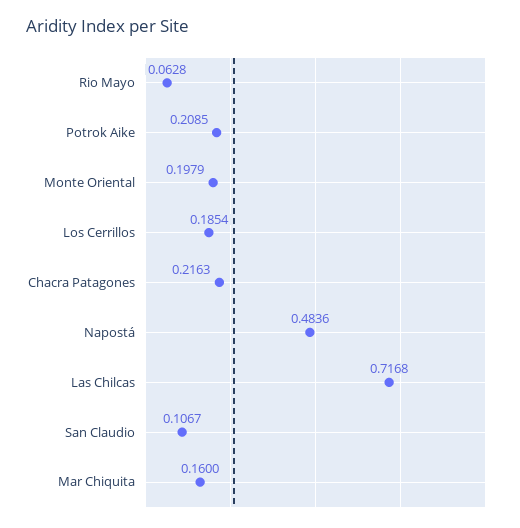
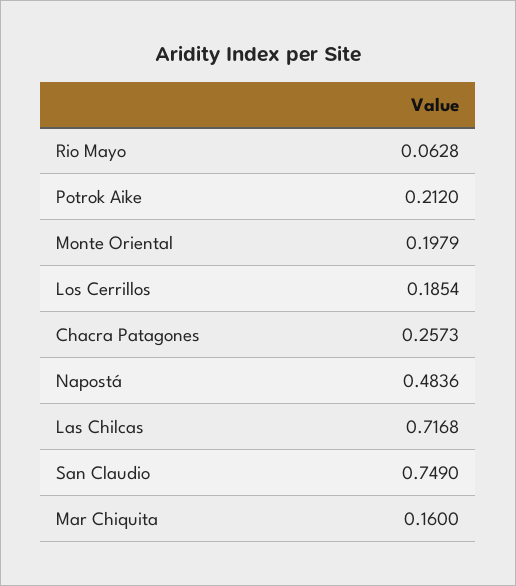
  {
    "Rio Mayo": 0.0628,
-   "Potrok Aike": 0.2085,
+   "Potrok Aike": 0.212,
    "Monte Oriental": 0.1979,
    "Los Cerrillos": 0.1854,
-   "Chacra Patagones": 0.2163,
+   "Chacra Patagones": 0.2573,
    "Napostá": 0.4836,
    "Las Chilcas": 0.7168,
-   "San Claudio": 0.1067,
+   "San Claudio": 0.749,
    "Mar Chiquita": 0.16
  }

